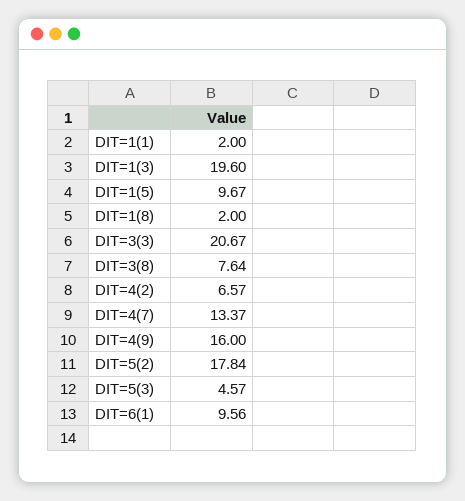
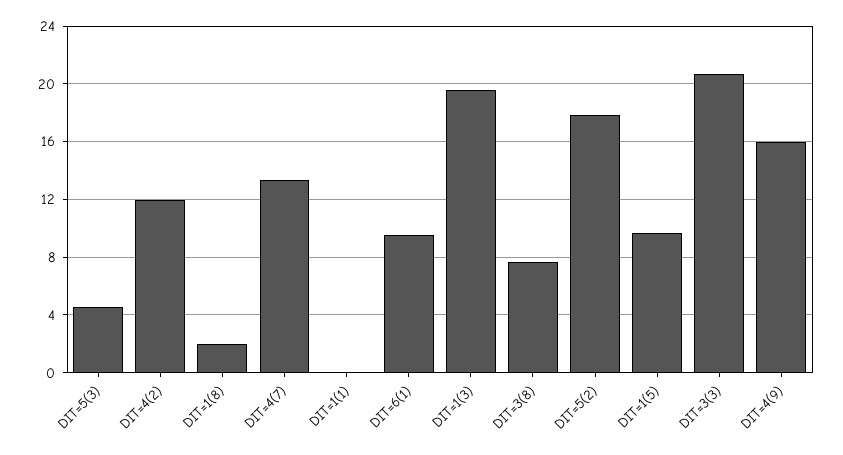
  {
-   "DIT=1(1)": 2,
+   "DIT=1(1)": 0,
    "DIT=1(3)": 19.6,
    "DIT=1(5)": 9.67,
    "DIT=1(8)": 2,
    "DIT=3(3)": 20.67,
    "DIT=3(8)": 7.64,
-   "DIT=4(2)": 6.57,
+   "DIT=4(2)": 12,
    "DIT=4(7)": 13.37,
    "DIT=4(9)": 16,
    "DIT=5(2)": 17.84,
    "DIT=5(3)": 4.57,
    "DIT=6(1)": 9.56
  }

